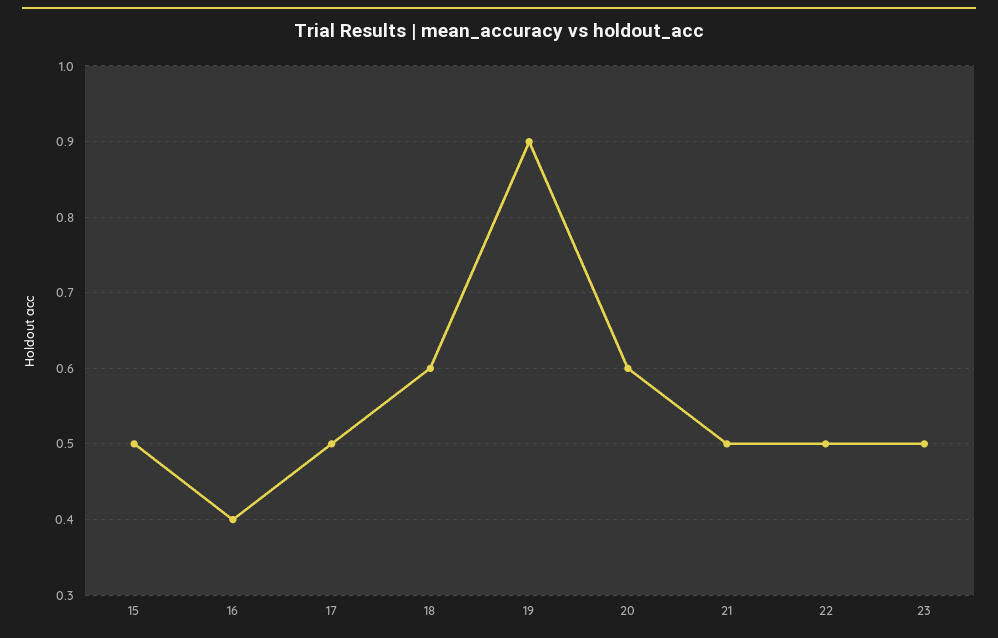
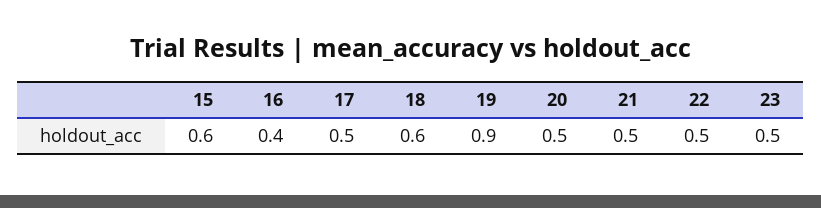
  {
-   "15": 0.5,
+   "15": 0.6,
    "16": 0.4,
    "17": 0.5,
    "18": 0.6,
    "19": 0.9,
-   "20": 0.6,
+   "20": 0.5,
    "21": 0.5,
    "22": 0.5,
    "23": 0.5
  }

